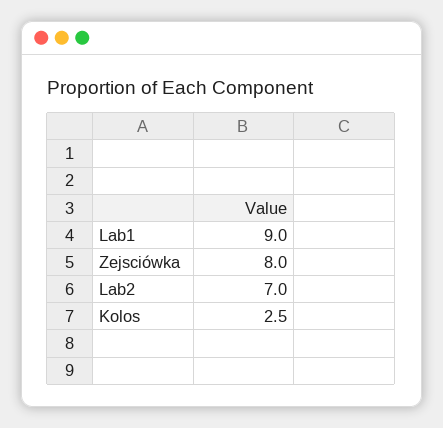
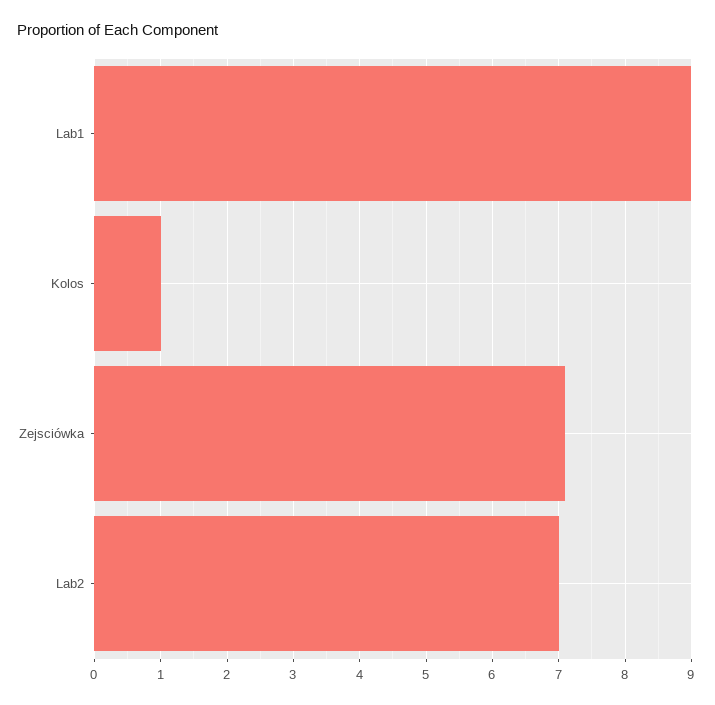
  {
    "Lab1": 9,
-   "Zejsciówka": 8,
+   "Zejsciówka": 7.1,
    "Lab2": 7,
-   "Kolos": 2.5
+   "Kolos": 1
  }

